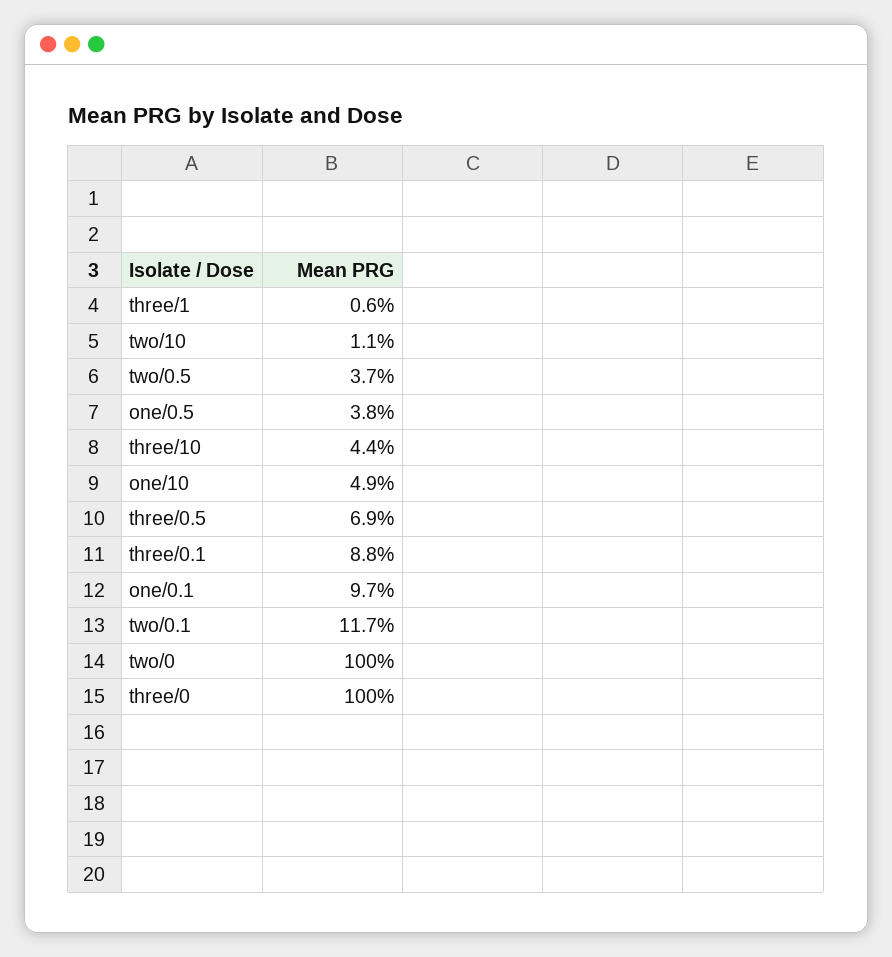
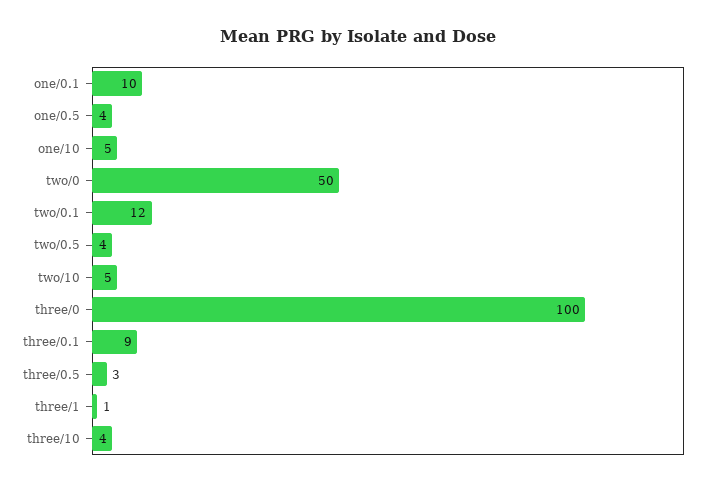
  {
    "three/1": 0.6,
-   "two/10": 1.1,
+   "two/10": 5,
    "two/0.5": 3.7,
    "one/0.5": 3.8,
    "three/10": 4.4,
    "one/10": 4.9,
-   "three/0.5": 6.9,
+   "three/0.5": 3,
    "three/0.1": 8.8,
    "one/0.1": 9.7,
    "two/0.1": 11.7,
-   "two/0": 100,
+   "two/0": 50,
    "three/0": 100
  }

